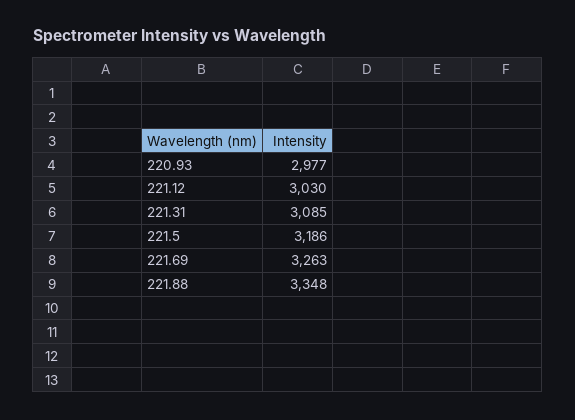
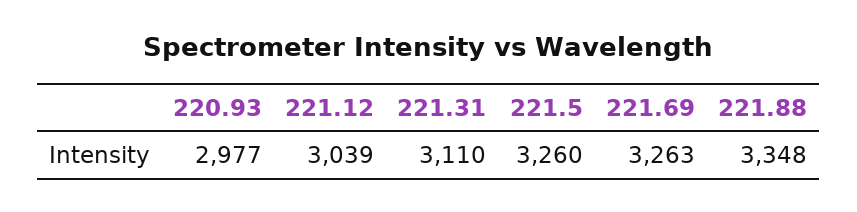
  {
    "220.93": 2977,
-   "221.12": 3030,
+   "221.12": 3039,
-   "221.31": 3085,
+   "221.31": 3110,
-   "221.5": 3186,
+   "221.5": 3260,
    "221.69": 3263,
    "221.88": 3348
  }

